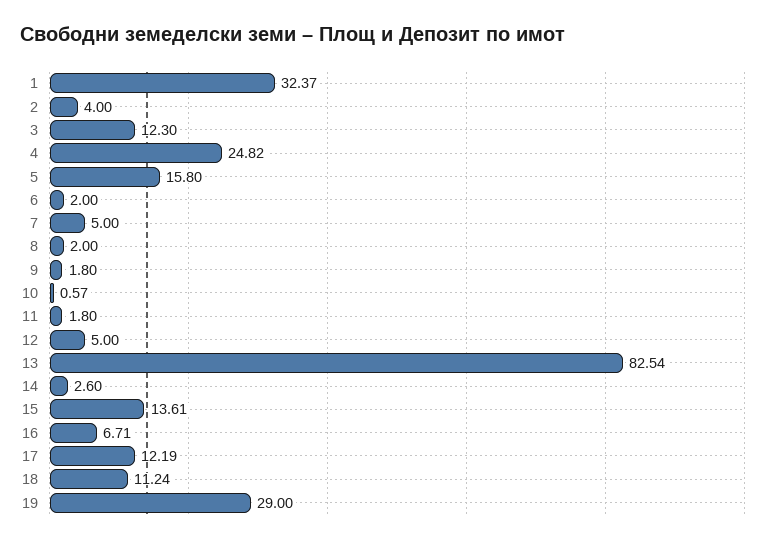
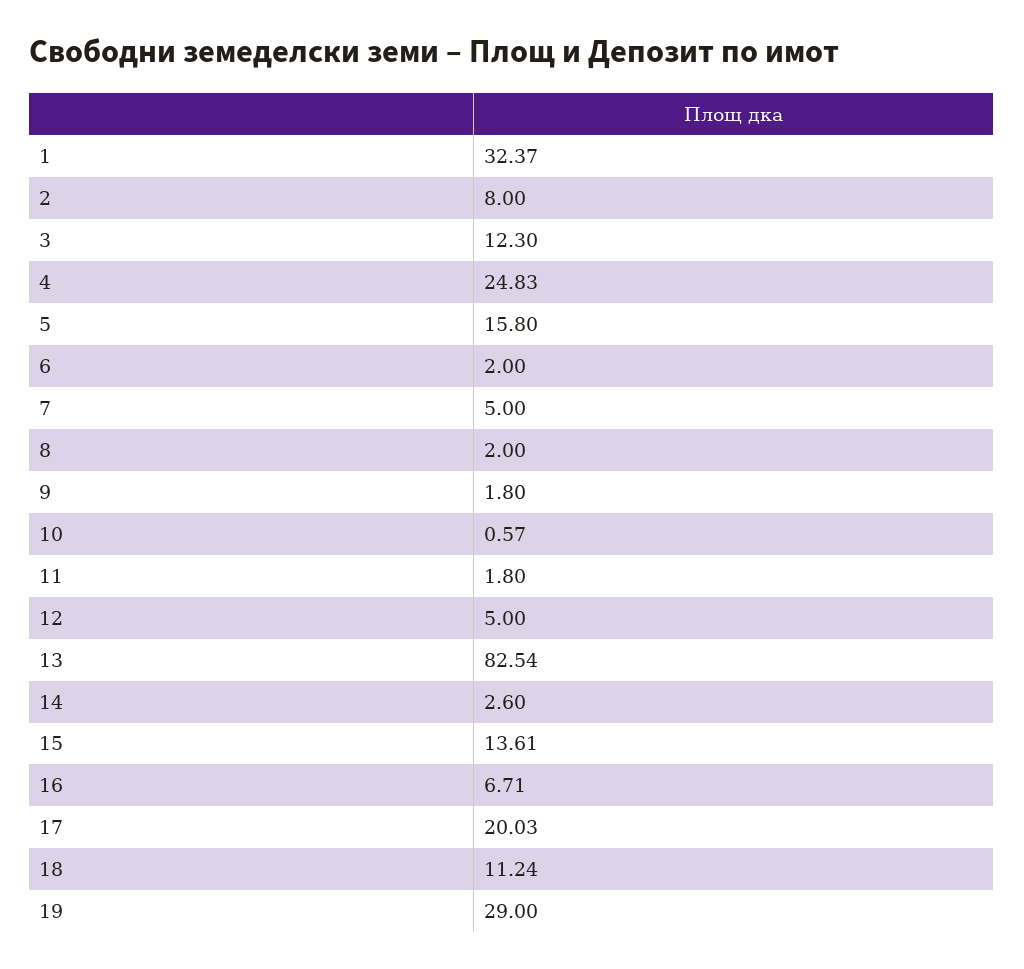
  {
    "1": 32.37,
-   "2": 4,
+   "2": 8,
    "3": 12.3,
-   "4": 24.82,
+   "4": 24.83,
    "5": 15.8,
    "6": 2,
    "7": 5,
    "8": 2,
    "9": 1.8,
    "10": 0.57,
    "11": 1.8,
    "12": 5,
    "13": 82.54,
    "14": 2.6,
    "15": 13.61,
    "16": 6.71,
-   "17": 12.19,
+   "17": 20.03,
    "18": 11.24,
    "19": 29
  }

